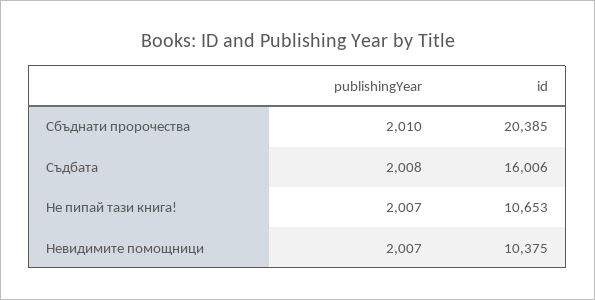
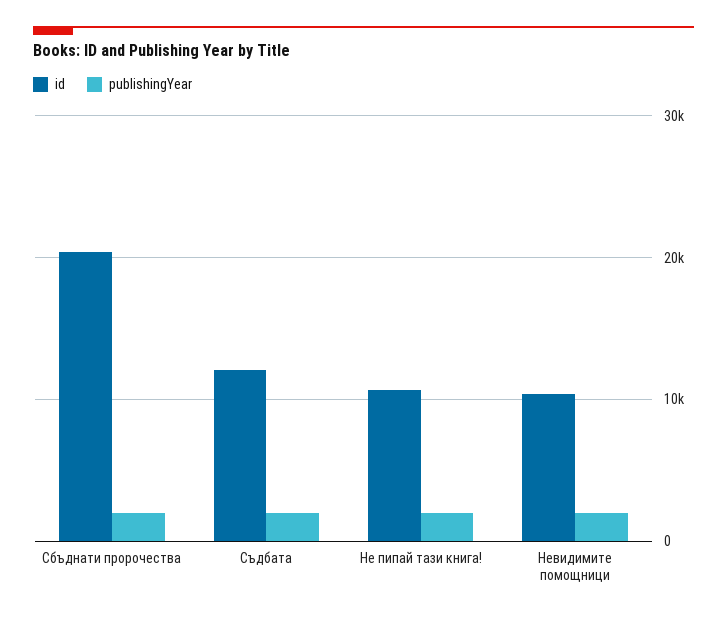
  {
    "publishingYear": {
      "Сбъднати пророчества": 2010,
      "Съдбата": 2008,
      "Не пипай тази книга!": 2007,
      "Невидимите помощници": 2007
    },
    "id": {
      "Сбъднати пророчества": 20385,
-     "Съдбата": 16006,
+     "Съдбата": 12000,
      "Не пипай тази книга!": 10653,
      "Невидимите помощници": 10375
    }
  }

